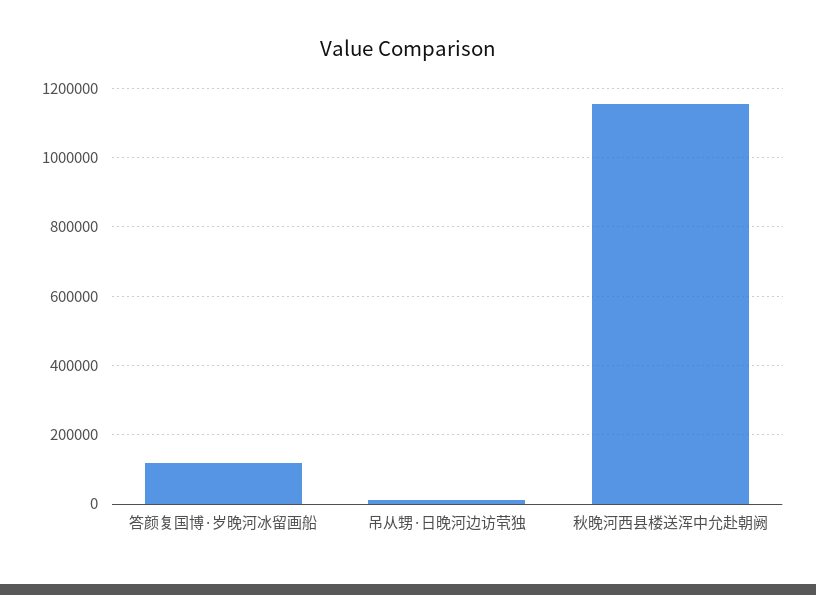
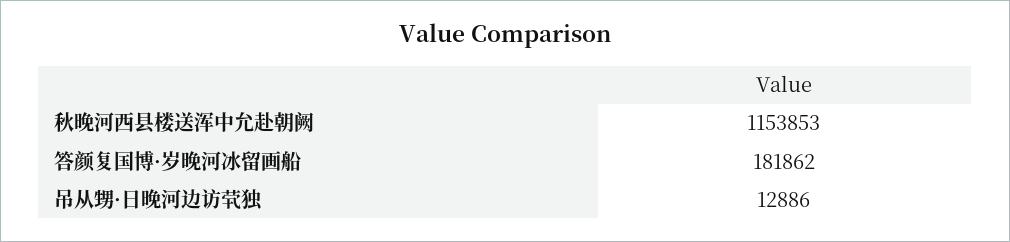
  {
-   "答颜复国博·岁晚河冰留画船": 120000,
+   "答颜复国博·岁晚河冰留画船": 181862,
    "吊从甥·日晚河边访茕独": 12886,
    "秋晚河西县楼送浑中允赴朝阙": 1153853
  }

